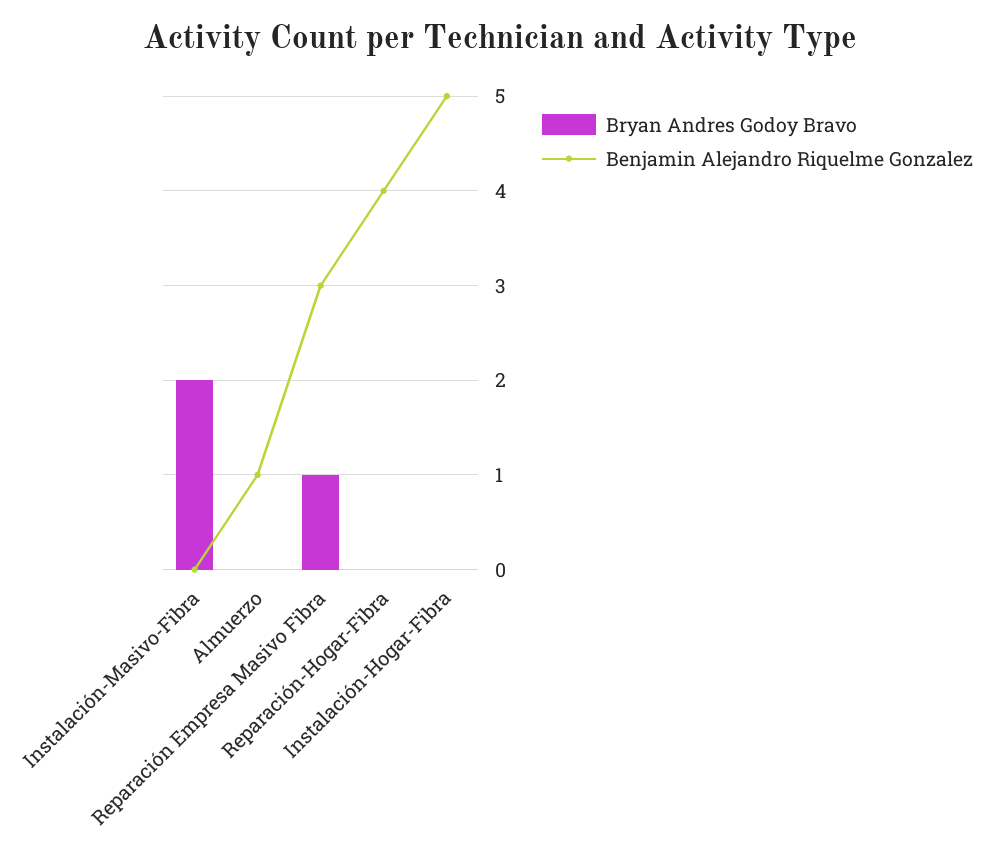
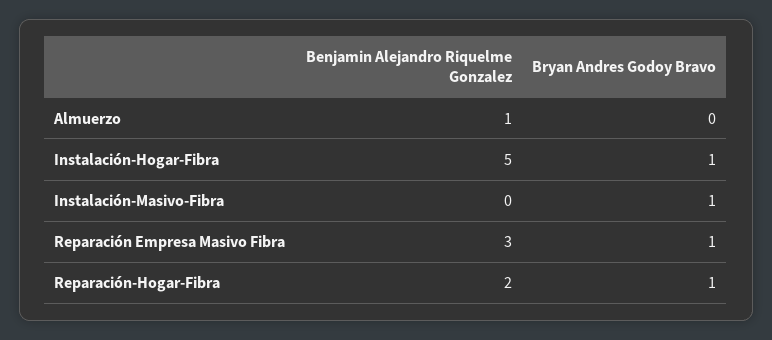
  {
    "Bryan Andres Godoy Bravo": {
-     "Instalación-Masivo-Fibra": 2,
+     "Instalación-Masivo-Fibra": 1,
      "Almuerzo": 0,
      "Reparación Empresa Masivo Fibra": 1,
-     "Reparación-Hogar-Fibra": 0,
+     "Reparación-Hogar-Fibra": 1,
-     "Instalación-Hogar-Fibra": 0
+     "Instalación-Hogar-Fibra": 1
    },
    "Benjamin Alejandro Riquelme Gonzalez": {
      "Instalación-Masivo-Fibra": 0,
      "Almuerzo": 1,
      "Reparación Empresa Masivo Fibra": 3,
-     "Reparación-Hogar-Fibra": 4,
+     "Reparación-Hogar-Fibra": 2,
      "Instalación-Hogar-Fibra": 5
    }
  }

